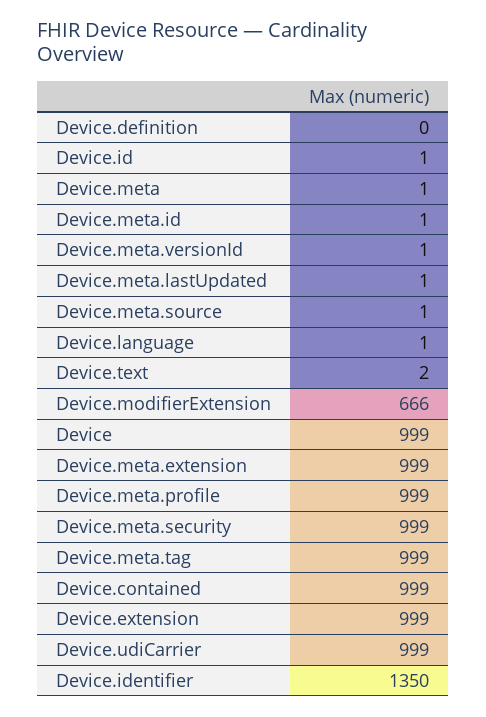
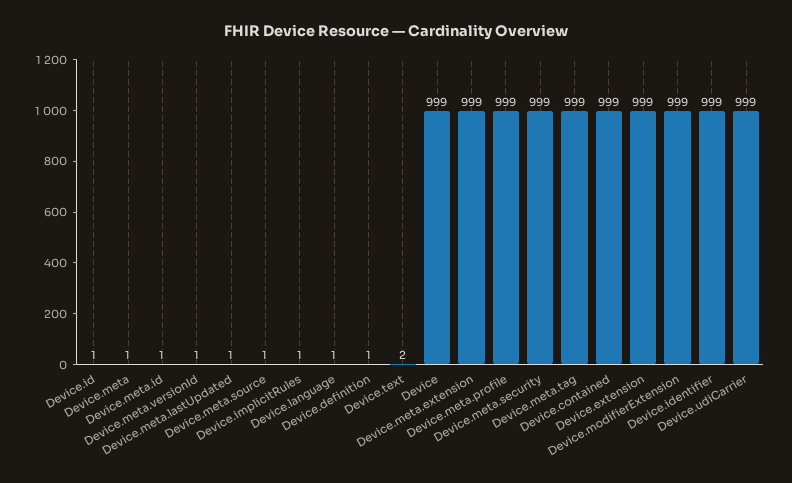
  {
-   "Device.definition": 0,
+   "Device.definition": 1,
    "Device.id": 1,
    "Device.meta": 1,
    "Device.meta.id": 1,
    "Device.meta.versionId": 1,
    "Device.meta.lastUpdated": 1,
    "Device.meta.source": 1,
    "Device.language": 1,
    "Device.text": 2,
-   "Device.modifierExtension": 666,
+   "Device.modifierExtension": 999,
    "Device": 999,
    "Device.meta.extension": 999,
    "Device.meta.profile": 999,
    "Device.meta.security": 999,
    "Device.meta.tag": 999,
    "Device.contained": 999,
    "Device.extension": 999,
    "Device.udiCarrier": 999,
-   "Device.identifier": 1350
+   "Device.identifier": 999,
+   "Device.implicitRules": 1
  }

